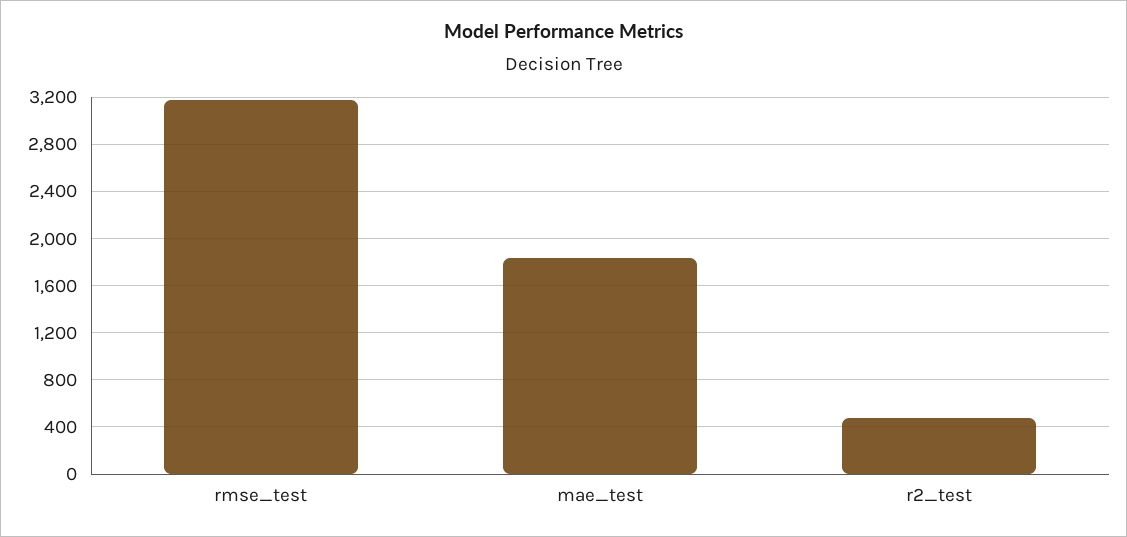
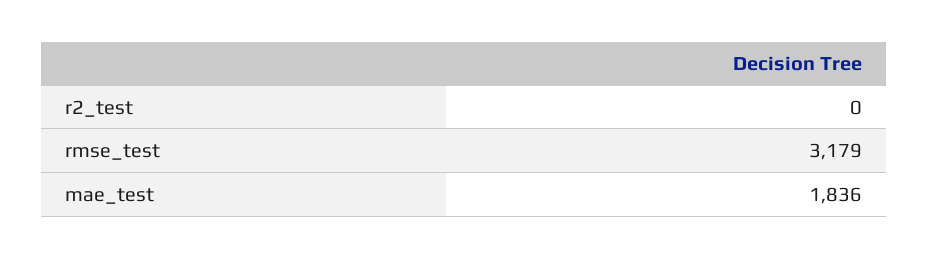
  {
    "rmse_test": 3179,
    "mae_test": 1836,
-   "r2_test": 500
+   "r2_test": 0
  }

